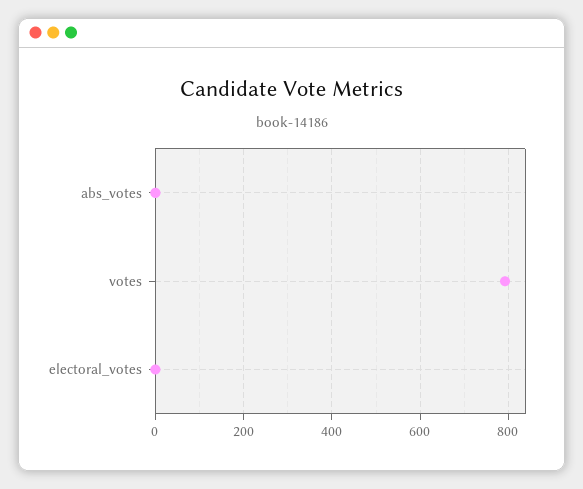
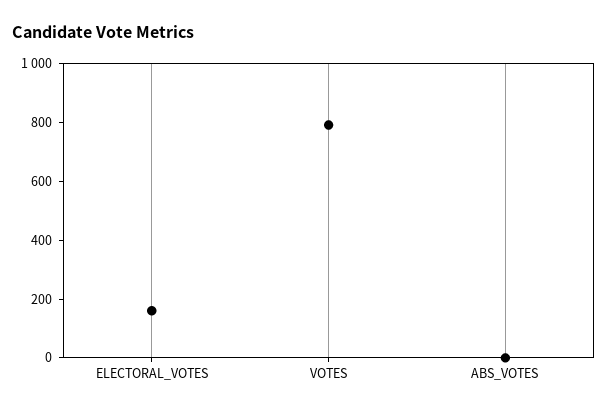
  {
    "abs_votes": 0,
    "votes": 800,
-   "electoral_votes": 0
+   "electoral_votes": 150
  }

